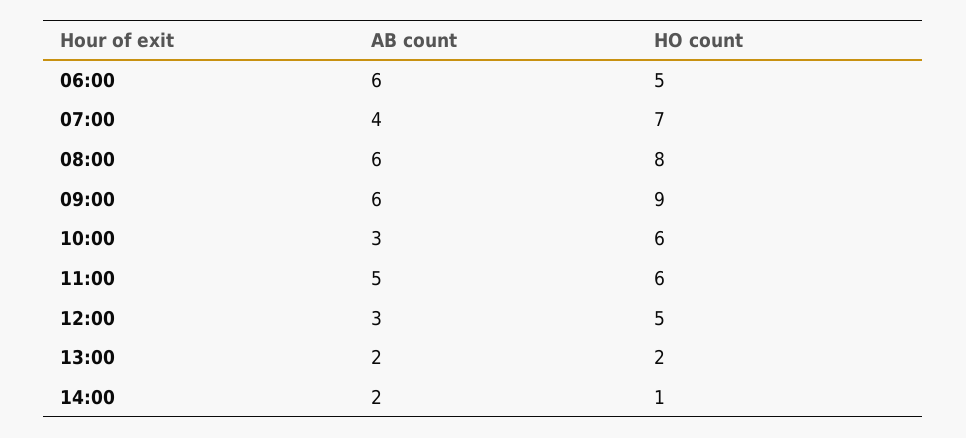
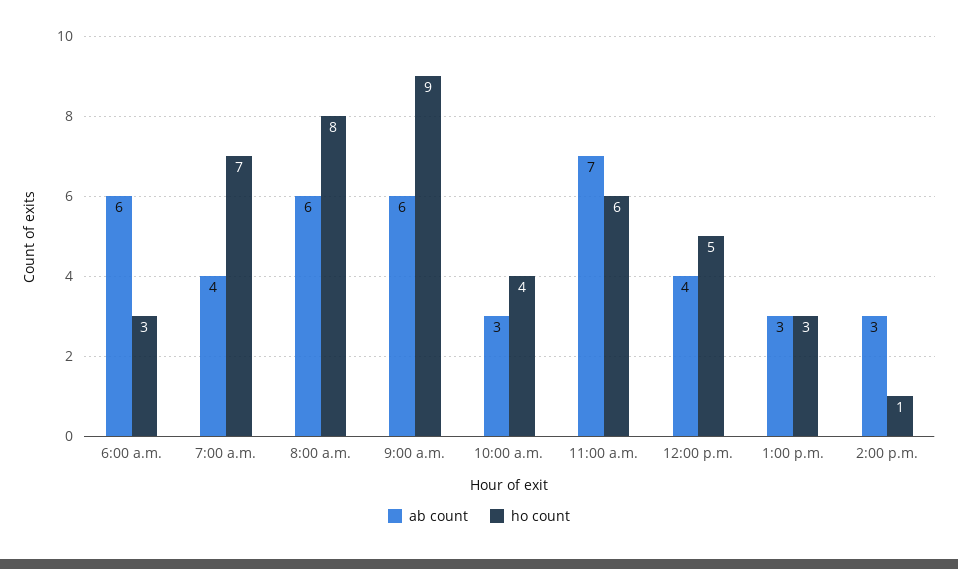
  {
    "AB count": {
      "06:00": 6,
      "07:00": 4,
      "08:00": 6,
      "09:00": 6,
      "10:00": 3,
-     "11:00": 5,
+     "11:00": 7,
-     "12:00": 3,
+     "12:00": 4,
-     "13:00": 2,
+     "13:00": 3,
-     "14:00": 2
+     "14:00": 3
    },
    "HO count": {
-     "06:00": 5,
+     "06:00": 3,
      "07:00": 7,
      "08:00": 8,
      "09:00": 9,
-     "10:00": 6,
+     "10:00": 4,
      "11:00": 6,
      "12:00": 5,
-     "13:00": 2,
+     "13:00": 3,
      "14:00": 1
    }
  }

